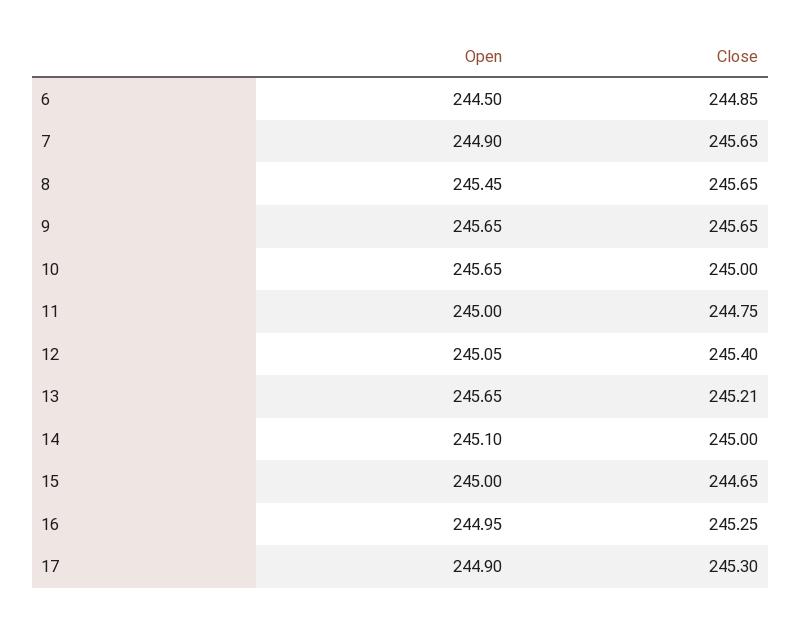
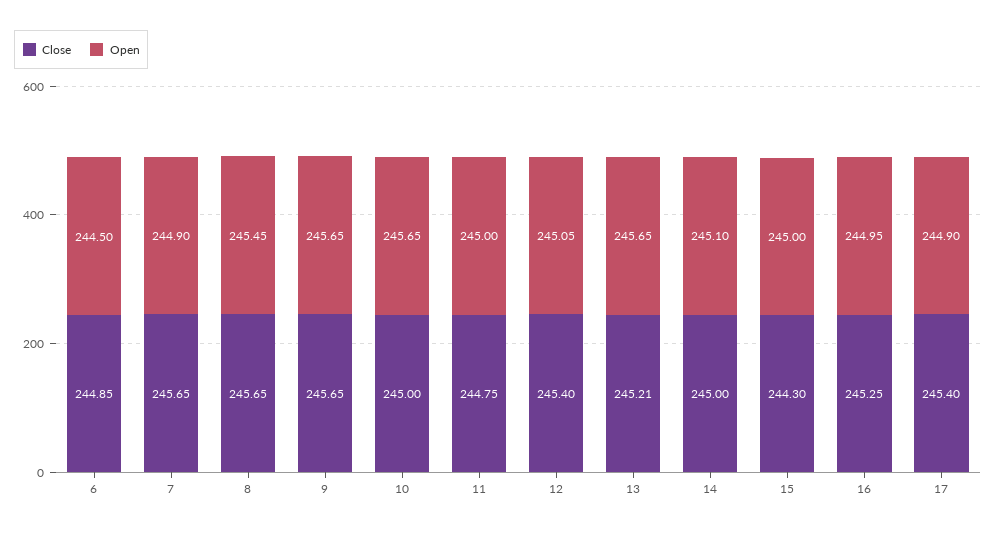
  {
    "Open": {
      "6": 244.5,
      "7": 244.9,
      "8": 245.45,
      "9": 245.65,
      "10": 245.65,
      "11": 245,
      "12": 245.05,
      "13": 245.65,
      "14": 245.1,
      "15": 245,
      "16": 244.95,
      "17": 244.9
    },
    "Close": {
      "6": 244.85,
      "7": 245.65,
      "8": 245.65,
      "9": 245.65,
      "10": 245,
      "11": 244.75,
      "12": 245.4,
      "13": 245.21,
      "14": 245,
-     "15": 244.65,
+     "15": 244.3,
      "16": 245.25,
-     "17": 245.3
+     "17": 245.4
    }
  }

